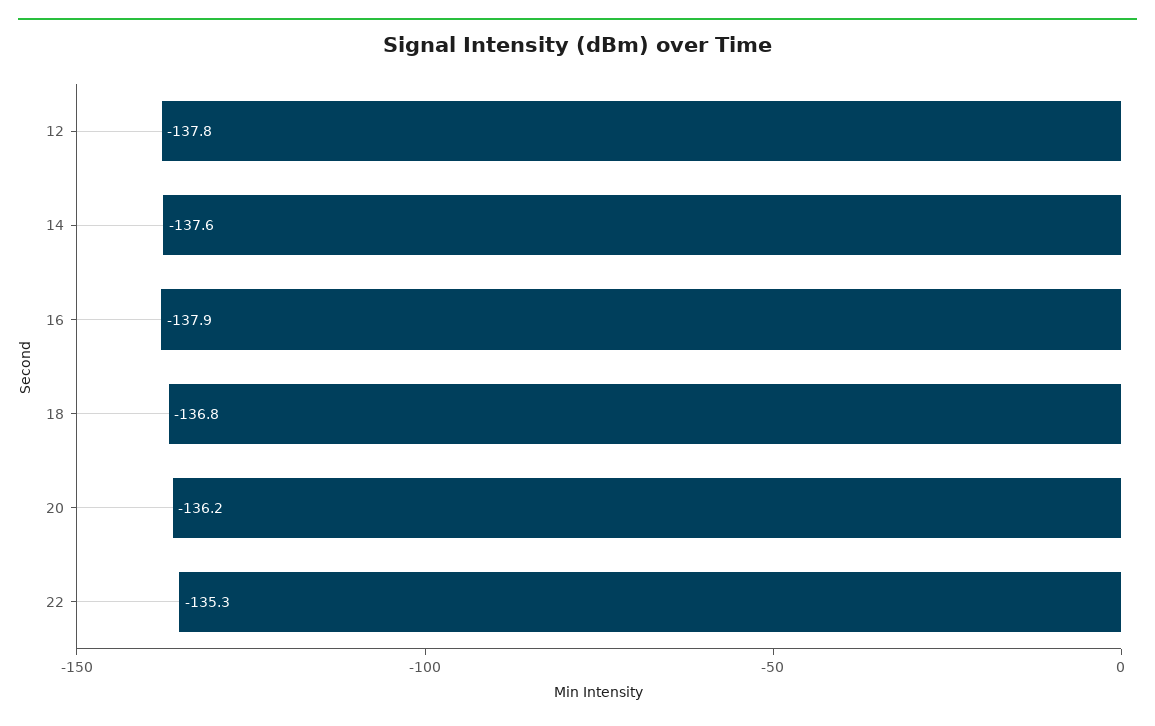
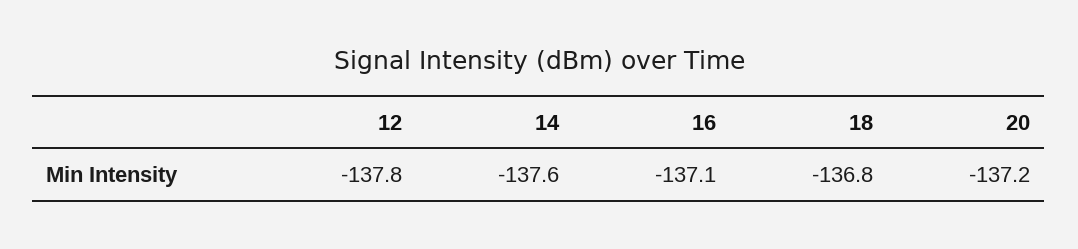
  {
    "12": -137.8,
    "14": -137.6,
-   "16": -137.9,
+   "16": -137.1,
    "18": -136.8,
-   "20": -136.2,
+   "20": -137.2
-   "22": -135.3
  }

